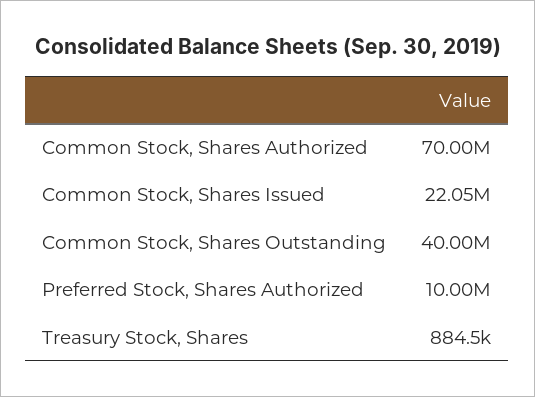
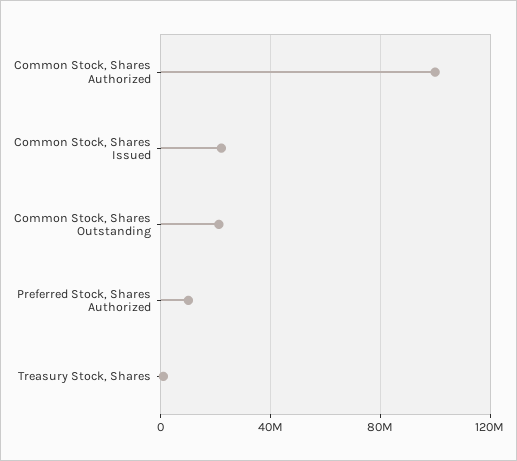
  {
-   "Common Stock, Shares Authorized": 70000000,
+   "Common Stock, Shares Authorized": 100000000,
    "Common Stock, Shares Issued": 22050000,
-   "Common Stock, Shares Outstanding": 40000000,
+   "Common Stock, Shares Outstanding": 20000000,
    "Preferred Stock, Shares Authorized": 10000000,
    "Treasury Stock, Shares": 884500
  }

